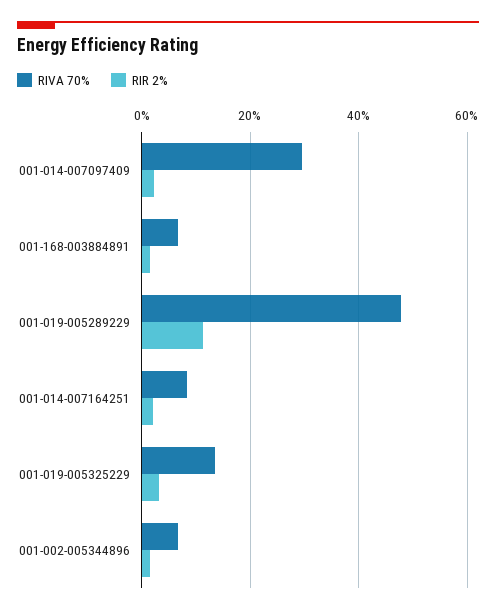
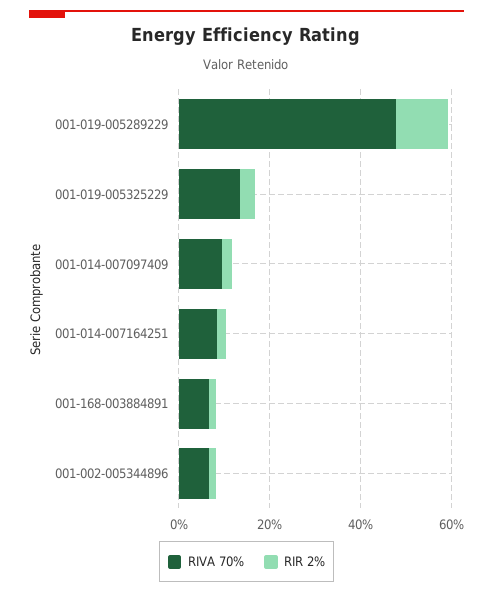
  {
    "RIVA 70%": {
-     "001-014-007097409": 30,
+     "001-014-007097409": 10,
      "001-168-003884891": 6,
      "001-019-005289229": 48,
      "001-014-007164251": 8,
      "001-019-005325229": 14,
      "001-002-005344896": 6
    },
    "RIR 2%": {
      "001-014-007097409": 2,
      "001-168-003884891": 2,
      "001-019-005289229": 12,
      "001-014-007164251": 2,
      "001-019-005325229": 4,
      "001-002-005344896": 2
    }
  }

